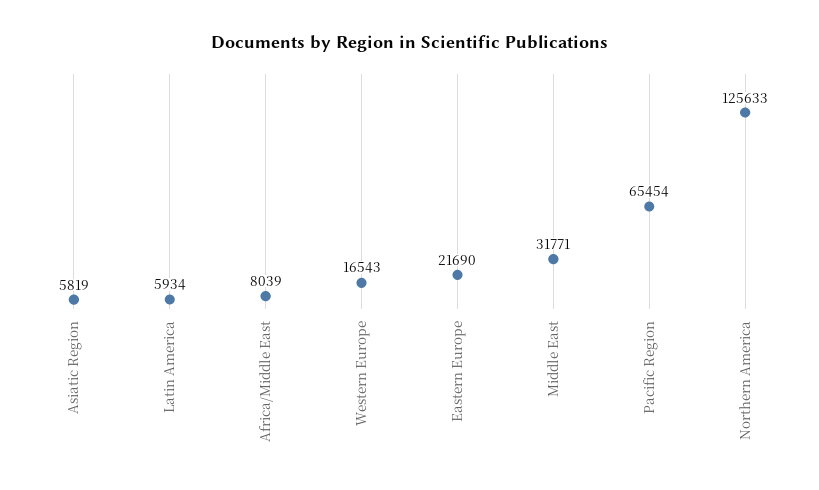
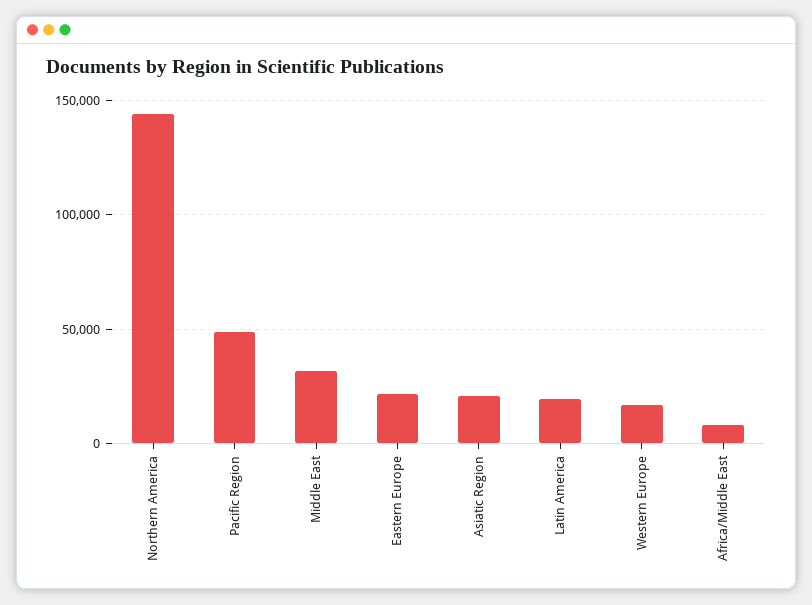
  {
-   "Asiatic Region": 5819,
+   "Asiatic Region": 20000,
-   "Latin America": 5934,
+   "Latin America": 20000,
    "Africa/Middle East": 8039,
    "Western Europe": 16543,
    "Eastern Europe": 21690,
    "Middle East": 31771,
-   "Pacific Region": 65454,
+   "Pacific Region": 50000,
-   "Northern America": 125633
+   "Northern America": 145000
  }

